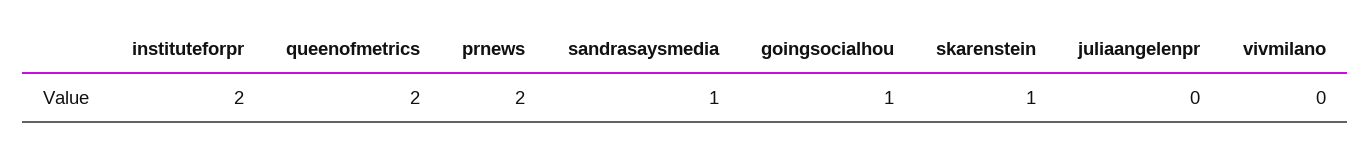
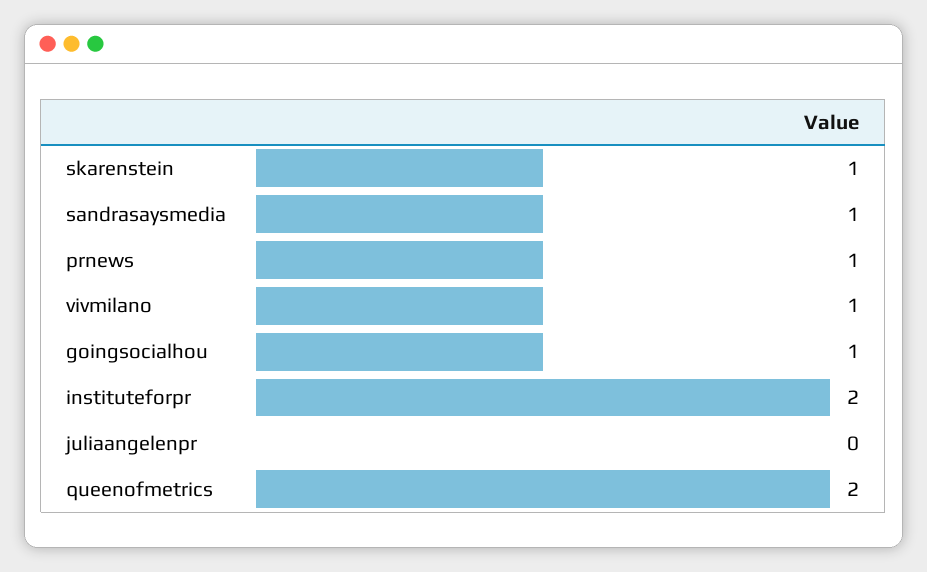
  {
    "instituteforpr": 2,
    "queenofmetrics": 2,
-   "prnews": 2,
+   "prnews": 1,
    "sandrasaysmedia": 1,
    "goingsocialhou": 1,
    "skarenstein": 1,
    "juliaangelenpr": 0,
-   "vivmilano": 0
+   "vivmilano": 1
  }

